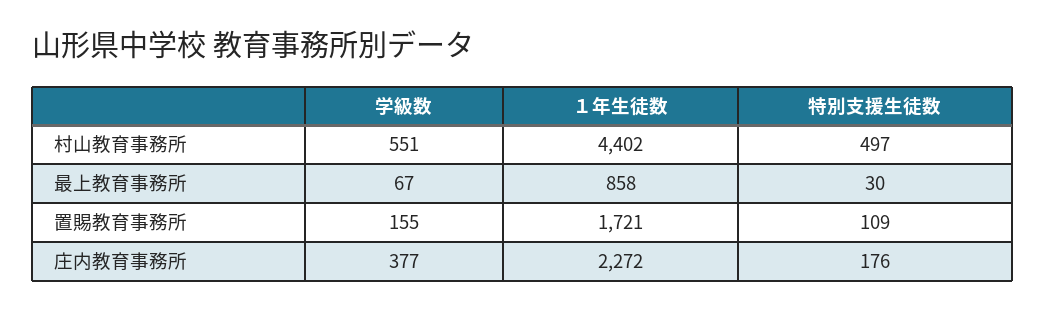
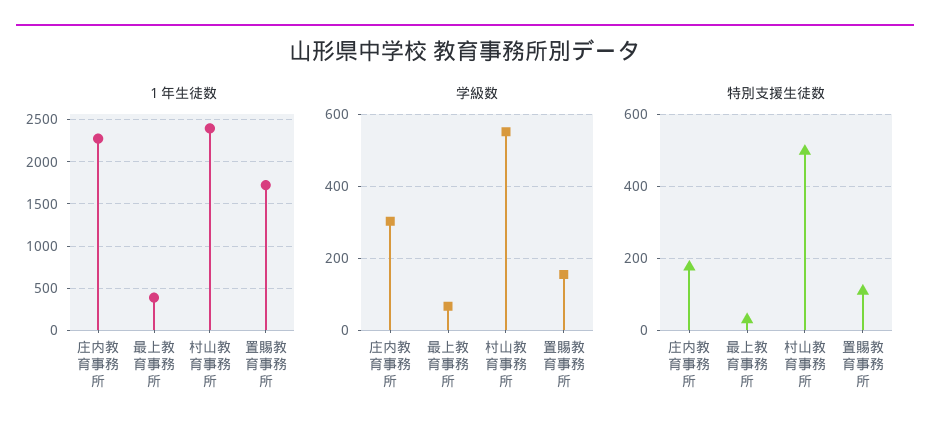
  {
    "学級数": {
      "村山教育事務所": 551,
      "最上教育事務所": 67,
      "置賜教育事務所": 155,
-     "庄内教育事務所": 377
+     "庄内教育事務所": 300
    },
    "１年生徒数": {
-     "村山教育事務所": 4402,
+     "村山教育事務所": 2400,
-     "最上教育事務所": 858,
+     "最上教育事務所": 400,
      "置賜教育事務所": 1721,
      "庄内教育事務所": 2272
    },
    "特別支援生徒数": {
      "村山教育事務所": 497,
      "最上教育事務所": 30,
      "置賜教育事務所": 109,
      "庄内教育事務所": 176
    }
  }

